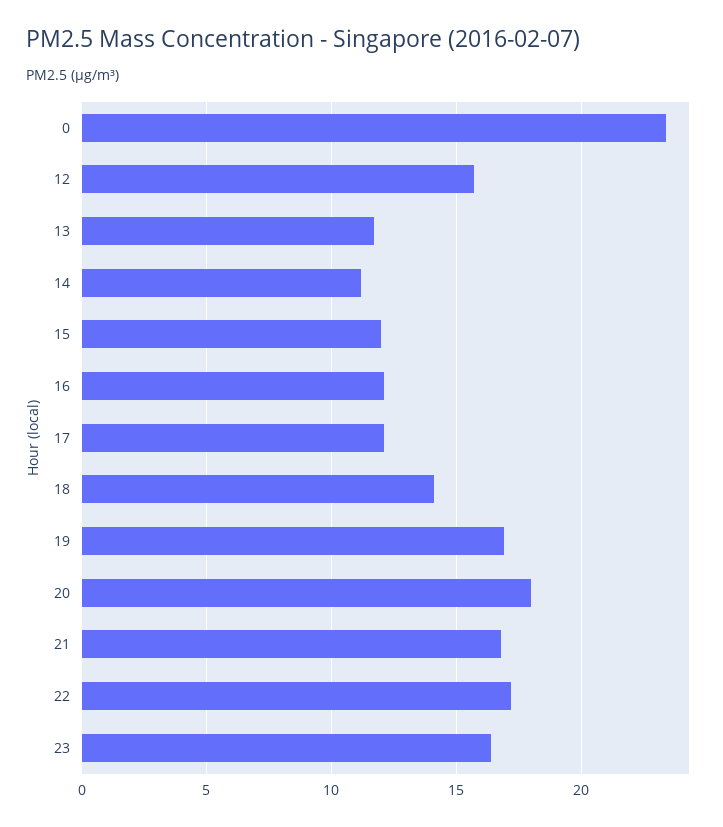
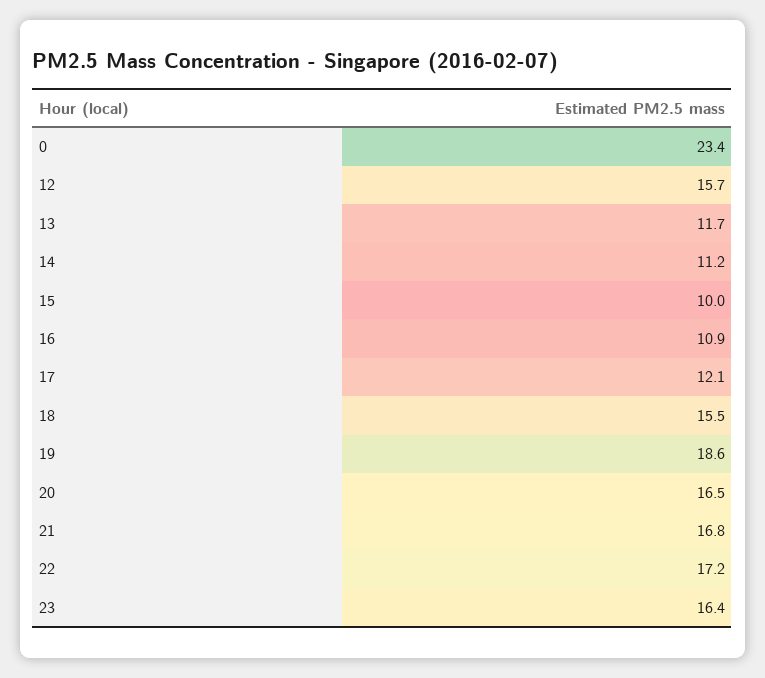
  {
    "0": 23.4,
    "12": 15.7,
    "13": 11.7,
    "14": 11.2,
-   "15": 12,
+   "15": 10,
-   "16": 12,
+   "16": 10.9,
    "17": 12.1,
-   "18": 14,
+   "18": 15.5,
-   "19": 17,
+   "19": 18.6,
-   "20": 18,
+   "20": 16.5,
    "21": 16.8,
    "22": 17.2,
    "23": 16.4
  }

